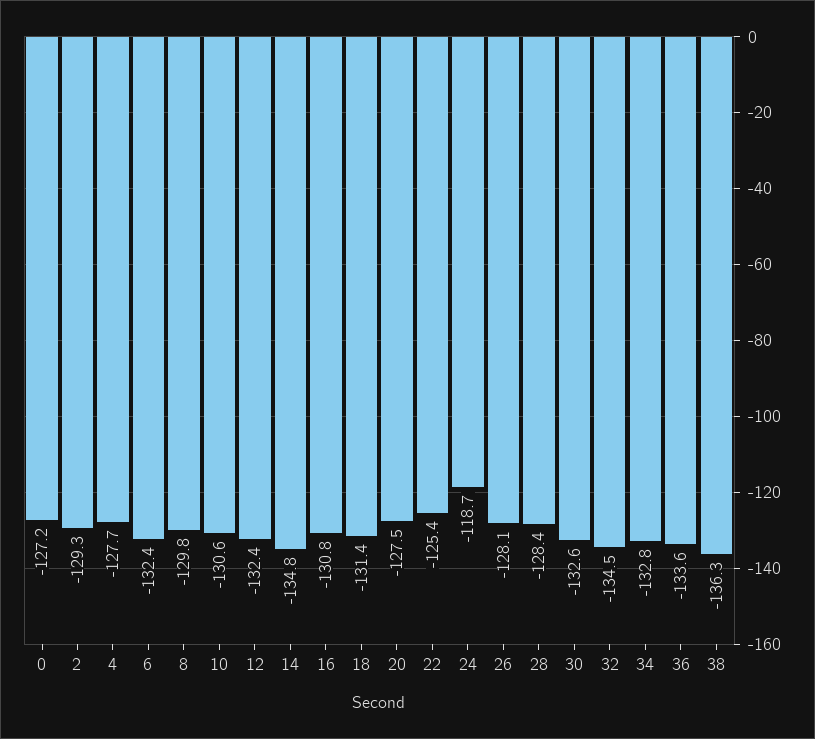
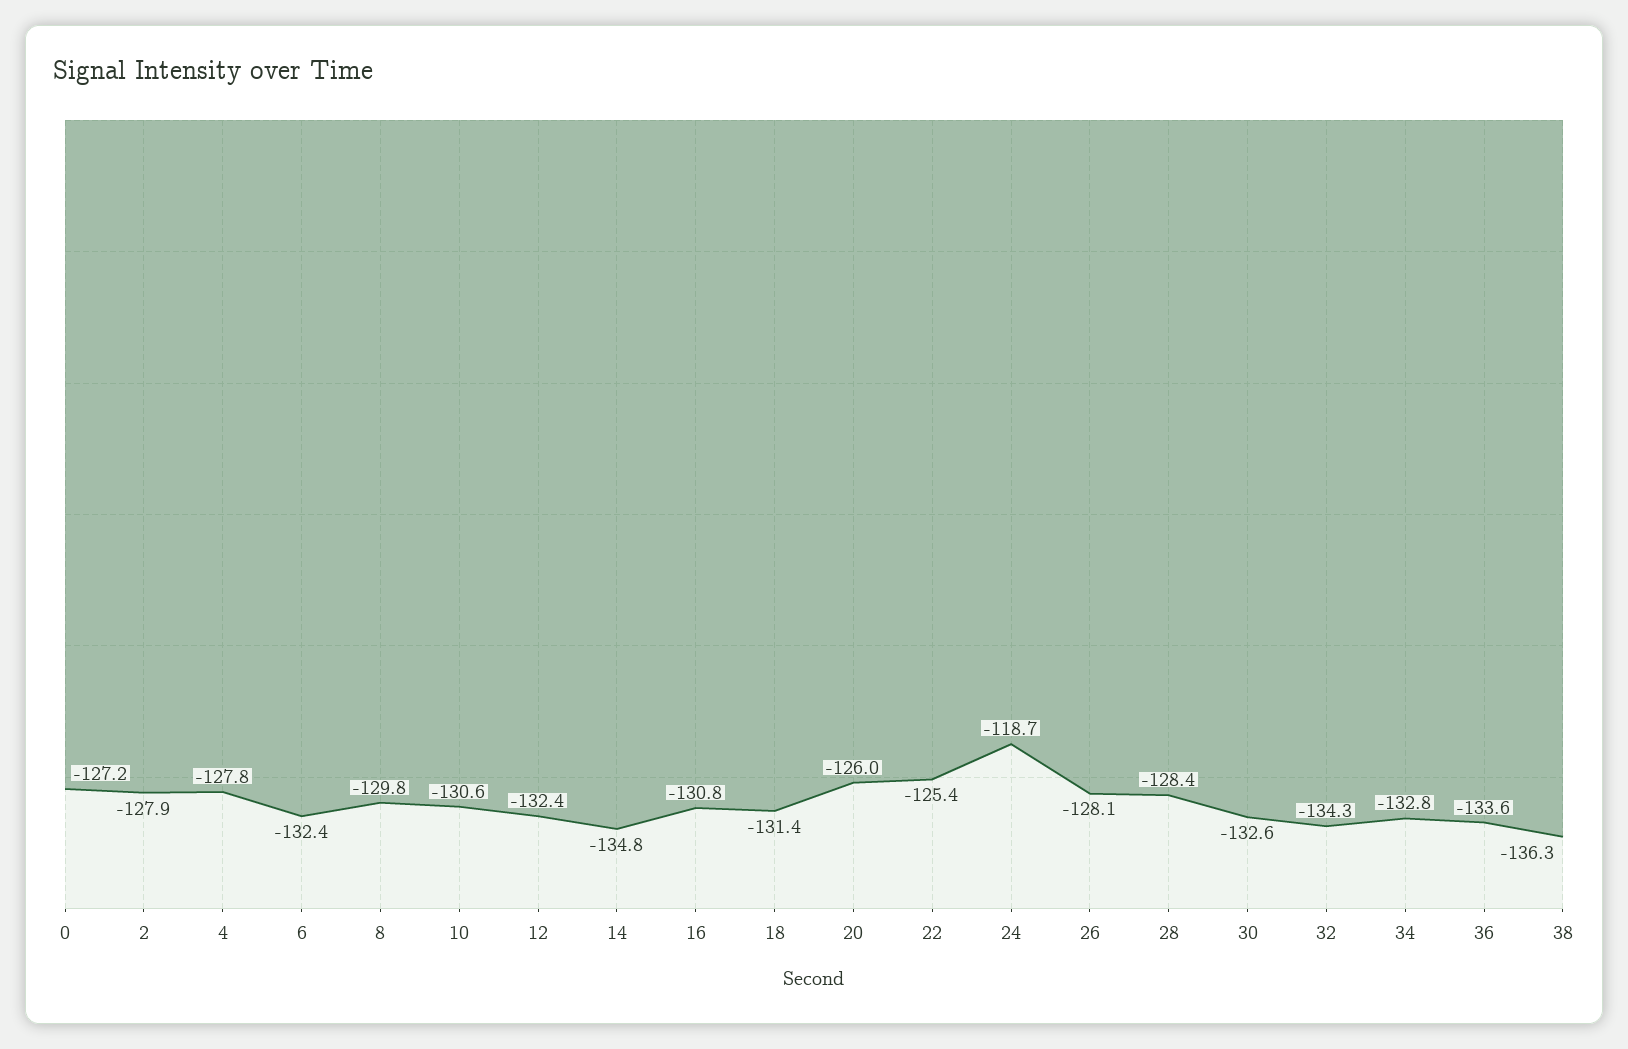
  {
    "0": -127.2,
-   "2": -129.3,
+   "2": -127.9,
-   "4": -127.7,
+   "4": -127.8,
    "6": -132.4,
    "8": -129.8,
    "10": -130.6,
    "12": -132.4,
    "14": -134.8,
    "16": -130.8,
    "18": -131.4,
-   "20": -127.5,
+   "20": -126,
    "22": -125.4,
    "24": -118.7,
    "26": -128.1,
    "28": -128.4,
    "30": -132.6,
-   "32": -134.5,
+   "32": -134.3,
    "34": -132.8,
    "36": -133.6,
    "38": -136.3
  }

